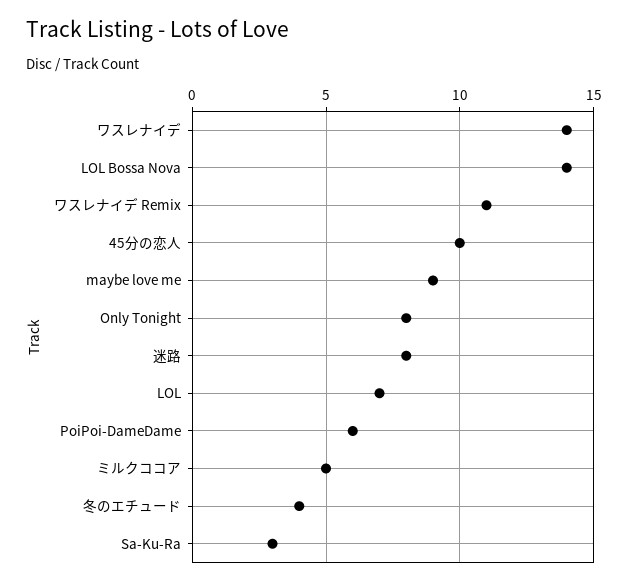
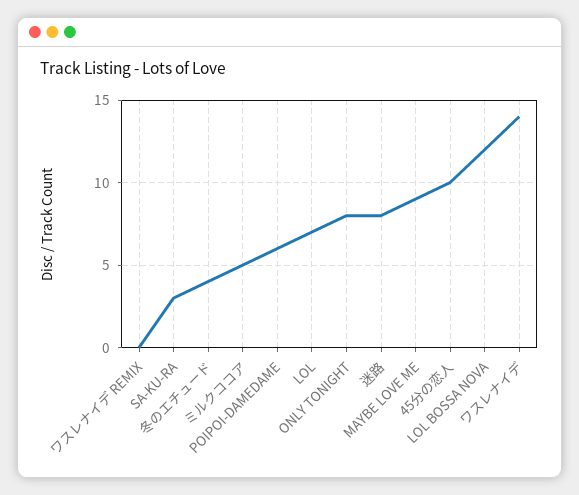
  {
    "ワスレナイデ": 14,
-   "LOL Bossa Nova": 14,
+   "LOL Bossa Nova": 12,
-   "ワスレナイデ Remix": 11,
+   "ワスレナイデ Remix": 0,
    "45分の恋人": 10,
    "maybe love me": 9,
    "Only Tonight": 8,
    "迷路": 8,
    "LOL": 7,
    "PoiPoi-DameDame": 6,
    "ミルクココア": 5,
    "冬のエチュード": 4,
    "Sa-Ku-Ra": 3
  }

